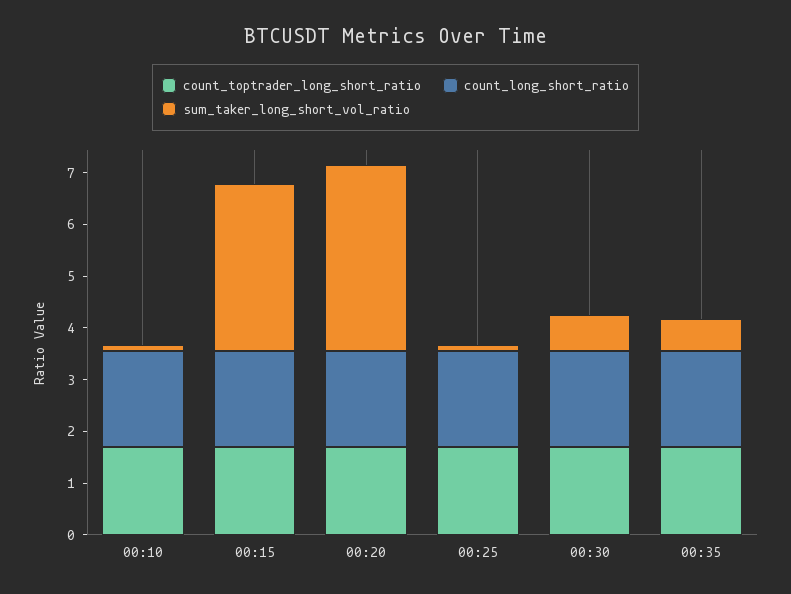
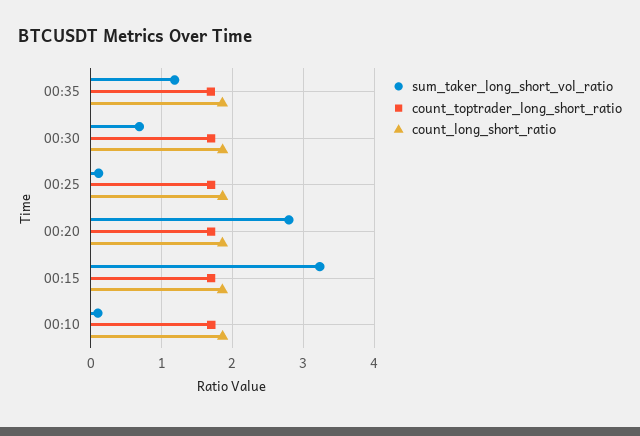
  {
    "count_toptrader_long_short_ratio": {
      "00:10": 1.7,
      "00:15": 1.7,
      "00:20": 1.7,
      "00:25": 1.7,
      "00:30": 1.7,
      "00:35": 1.7
    },
    "count_long_short_ratio": {
      "00:10": 1.9,
      "00:15": 1.9,
      "00:20": 1.9,
      "00:25": 1.9,
      "00:30": 1.9,
      "00:35": 1.9
    },
    "sum_taker_long_short_vol_ratio": {
      "00:10": 0.1,
      "00:15": 3.2,
-     "00:20": 3.6,
+     "00:20": 2.8,
      "00:25": 0.1,
      "00:30": 0.7,
-     "00:35": 0.6
+     "00:35": 1.2
    }
  }

